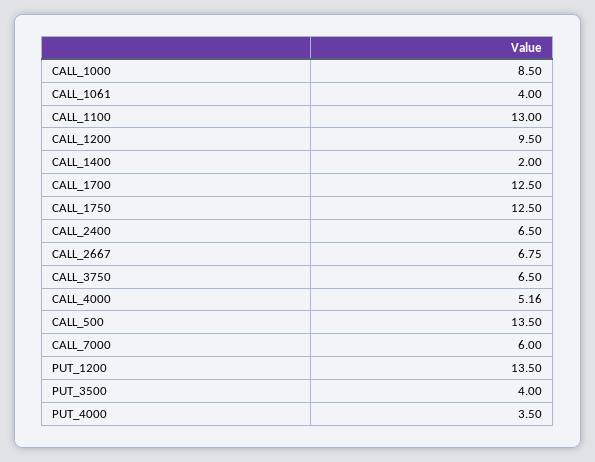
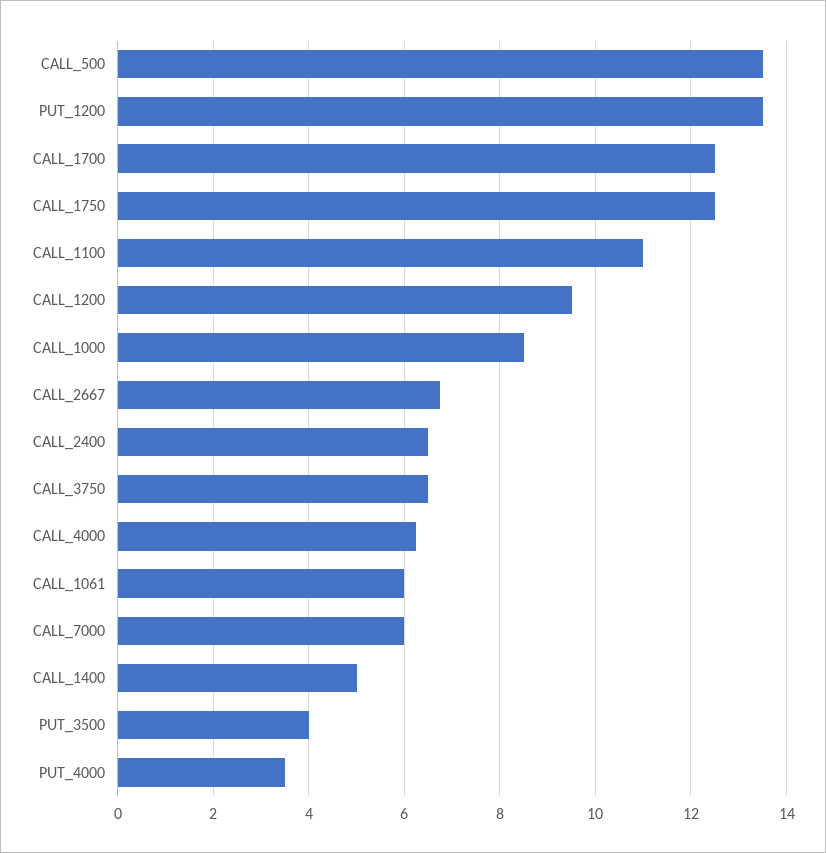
  {
    "CALL_1000": 8.5,
-   "CALL_1061": 4,
+   "CALL_1061": 6,
-   "CALL_1100": 13,
+   "CALL_1100": 11,
    "CALL_1200": 9.5,
-   "CALL_1400": 2,
+   "CALL_1400": 5,
    "CALL_1700": 12.5,
    "CALL_1750": 12.5,
    "CALL_2400": 6.5,
    "CALL_2667": 6.75,
    "CALL_3750": 6.5,
-   "CALL_4000": 5.16,
+   "CALL_4000": 6.2,
    "CALL_500": 13.5,
    "CALL_7000": 6,
    "PUT_1200": 13.5,
    "PUT_3500": 4,
    "PUT_4000": 3.5
  }

